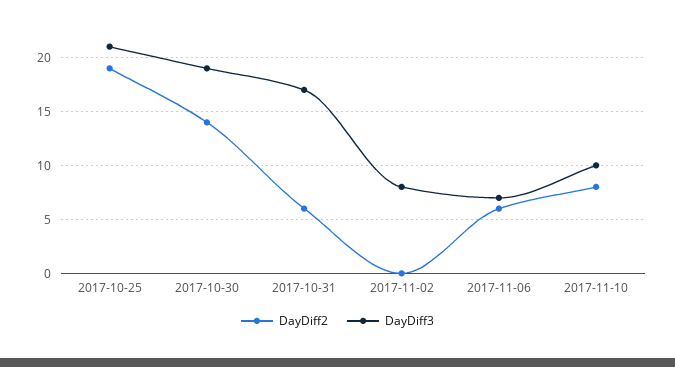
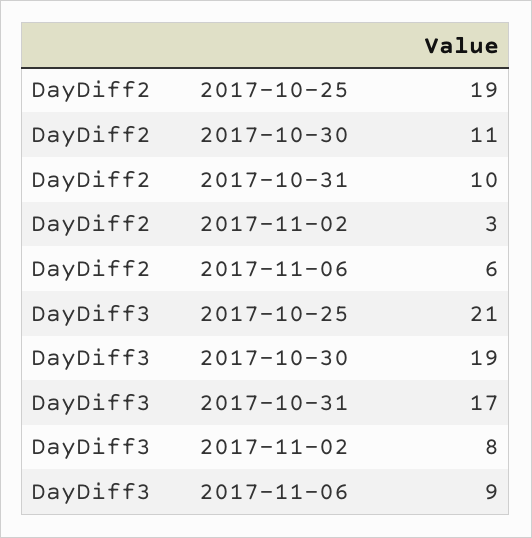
  {
    "DayDiff2": {
      "2017-10-25": 19,
-     "2017-10-30": 14,
+     "2017-10-30": 11,
-     "2017-10-31": 6,
+     "2017-10-31": 10,
-     "2017-11-02": 0,
+     "2017-11-02": 3,
-     "2017-11-06": 6,
+     "2017-11-06": 6
-     "2017-11-10": 8
    },
    "DayDiff3": {
      "2017-10-25": 21,
      "2017-10-30": 19,
      "2017-10-31": 17,
      "2017-11-02": 8,
-     "2017-11-06": 7,
+     "2017-11-06": 9
-     "2017-11-10": 10
    }
  }

